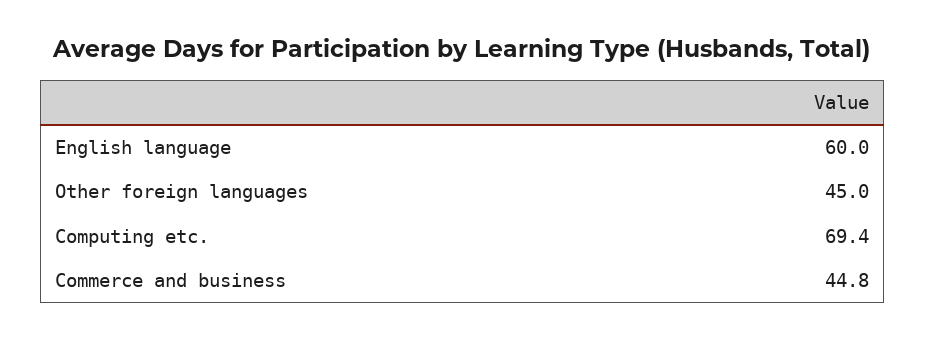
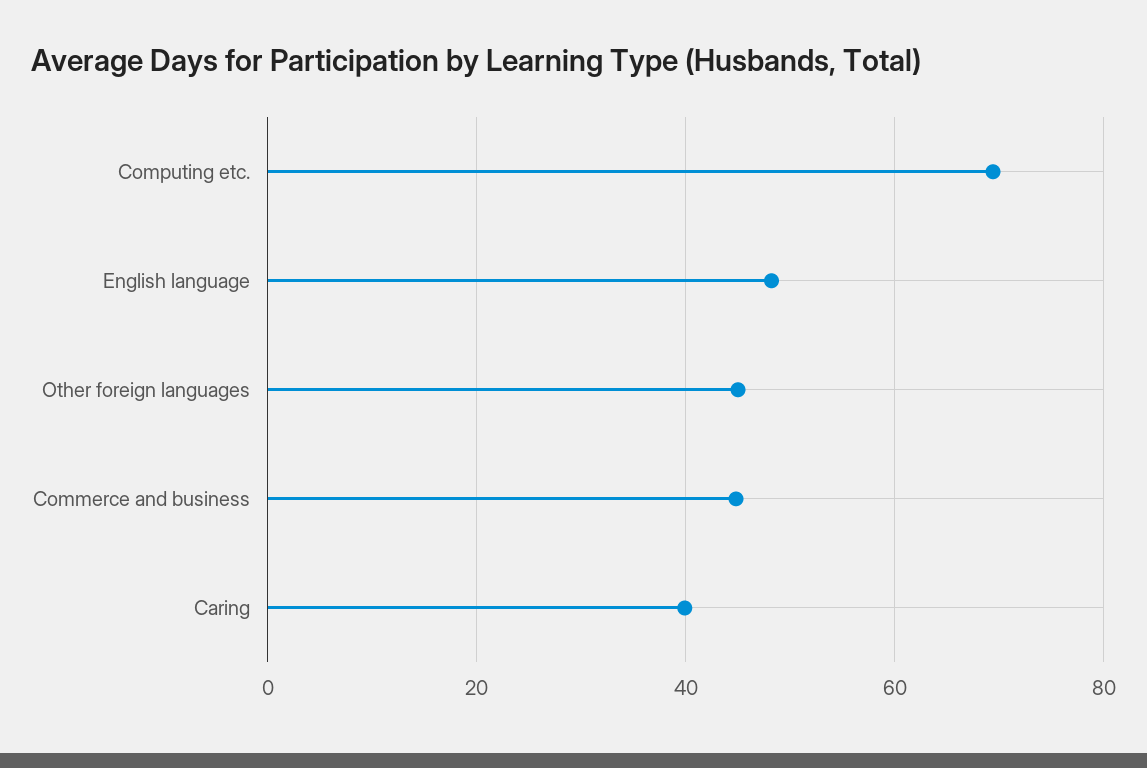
  {
-   "English language": 60,
+   "English language": 48,
    "Other foreign languages": 45,
    "Computing etc.": 69.4,
-   "Commerce and business": 44.8
+   "Commerce and business": 44.8,
+   "Caring": 40
  }

